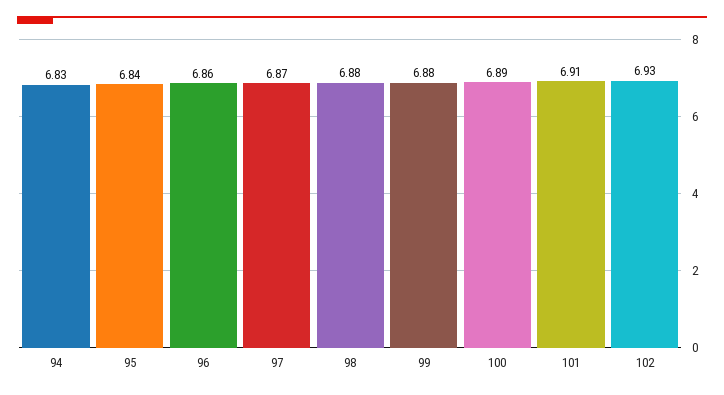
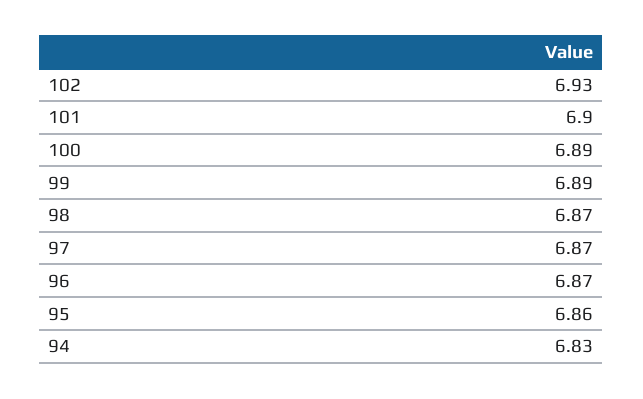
  {
    "94": 6.83,
-   "95": 6.84,
+   "95": 6.86,
-   "96": 6.86,
+   "96": 6.87,
    "97": 6.87,
-   "98": 6.88,
+   "98": 6.87,
-   "99": 6.88,
+   "99": 6.89,
    "100": 6.89,
-   "101": 6.91,
+   "101": 6.9,
    "102": 6.93
  }

